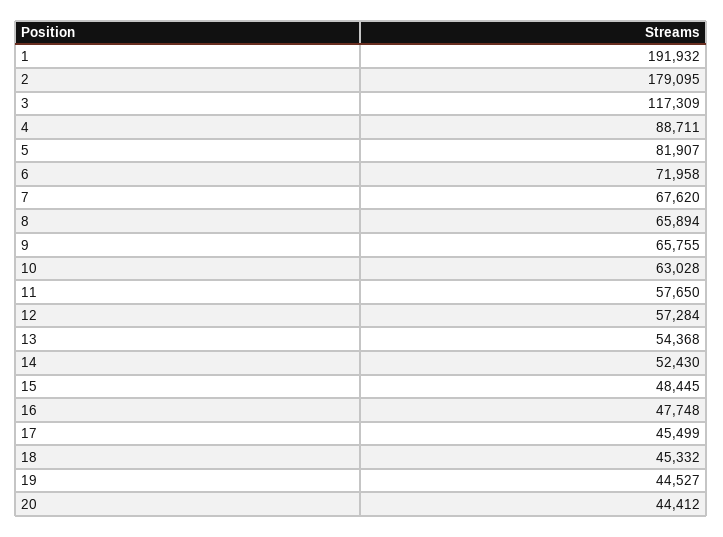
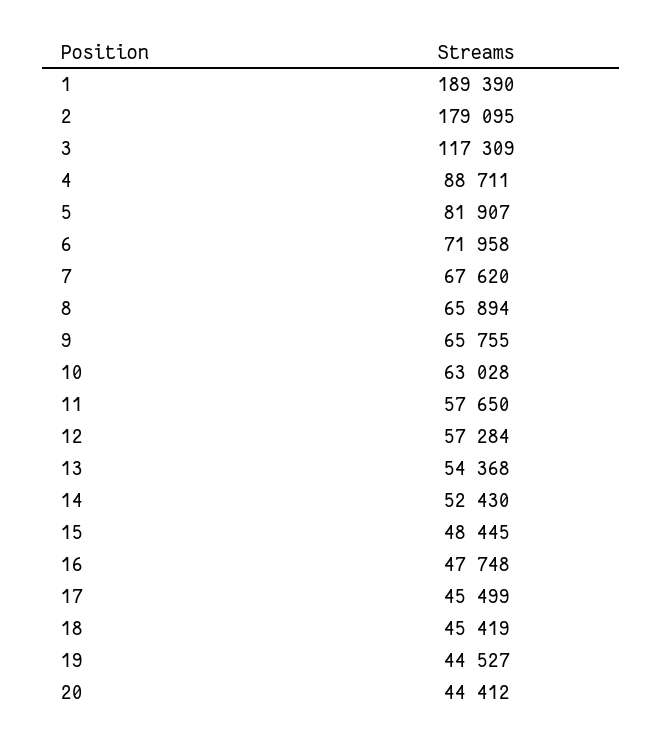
  {
-   "1": 191932,
+   "1": 189390,
    "2": 179095,
    "3": 117309,
    "4": 88711,
    "5": 81907,
    "6": 71958,
    "7": 67620,
    "8": 65894,
    "9": 65755,
    "10": 63028,
    "11": 57650,
    "12": 57284,
    "13": 54368,
    "14": 52430,
    "15": 48445,
    "16": 47748,
    "17": 45499,
-   "18": 45332,
+   "18": 45419,
    "19": 44527,
    "20": 44412
  }

